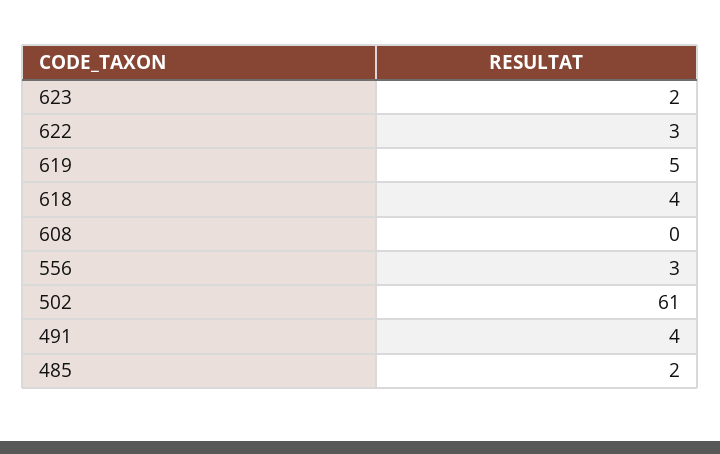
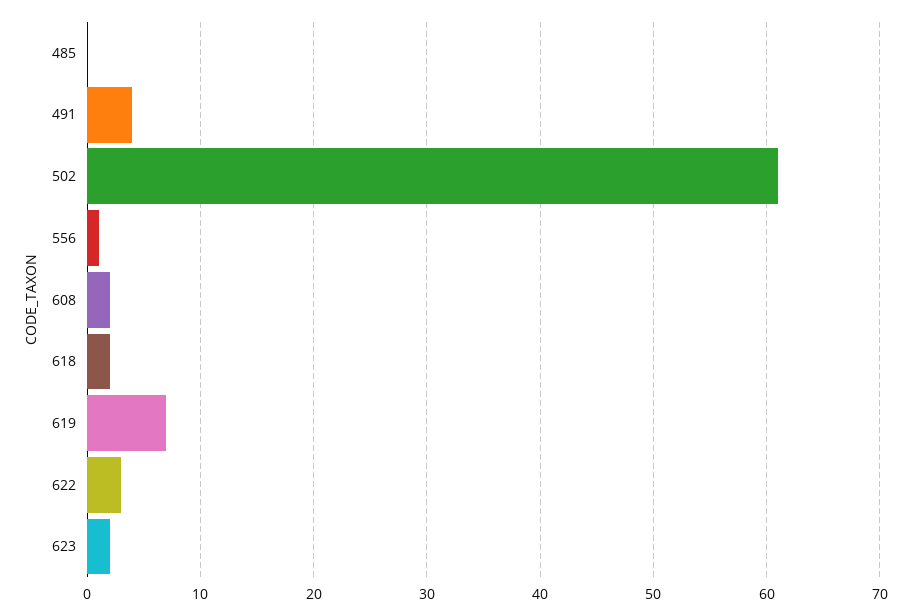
  {
    "623": 2,
    "622": 3,
-   "619": 5,
+   "619": 7,
-   "618": 4,
+   "618": 2,
-   "608": 0,
+   "608": 2,
-   "556": 3,
+   "556": 1,
    "502": 61,
    "491": 4,
-   "485": 2
+   "485": 0
  }

